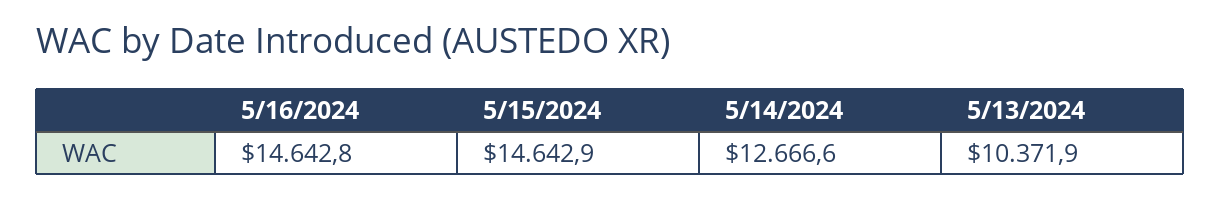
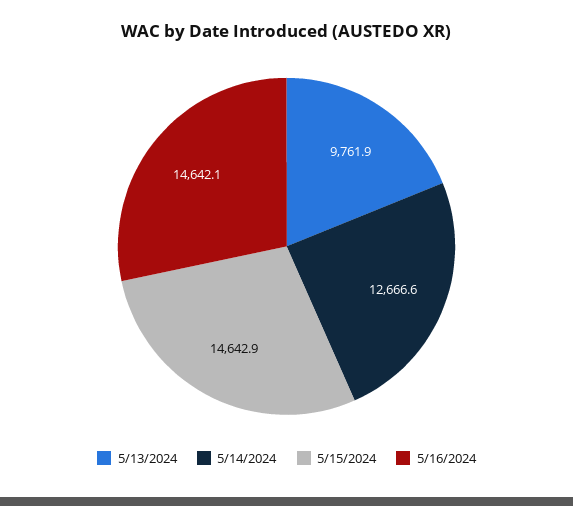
  {
-   "5/16/2024": 14642.8,
+   "5/16/2024": 14642.1,
    "5/15/2024": 14642.9,
    "5/14/2024": 12666.6,
-   "5/13/2024": 10371.9
+   "5/13/2024": 9761.9
  }

